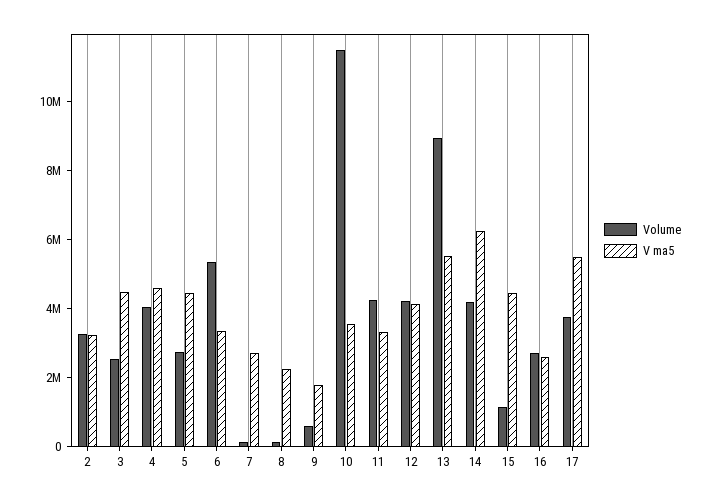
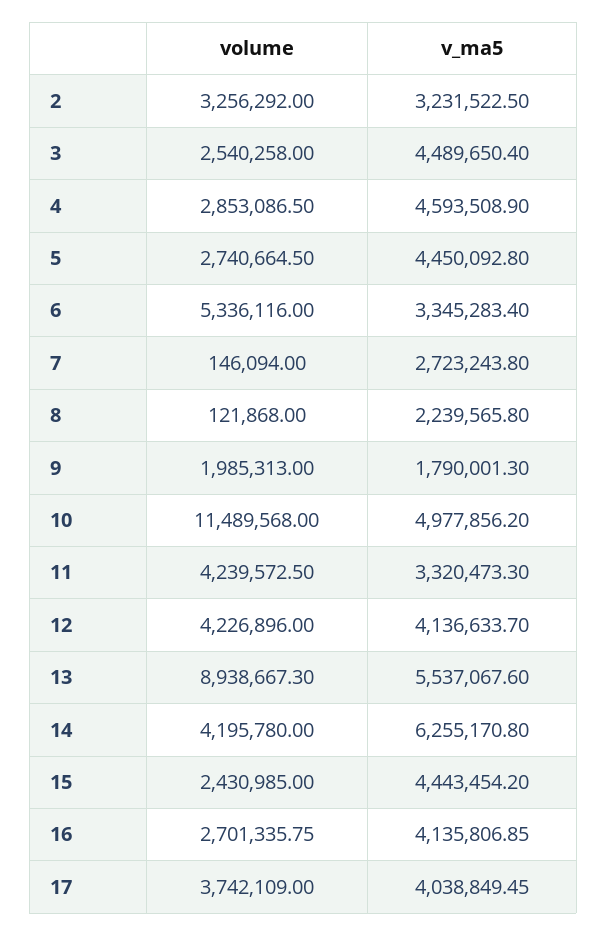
  {
    "Volume": {
      "2": 3256292,
      "3": 2540258,
-     "4": 4000000,
+     "4": 2853086.5,
      "5": 2740664.5,
      "6": 5336116,
      "7": 146094,
      "8": 121868,
-     "9": 500000,
+     "9": 1985313,
      "10": 11489568,
      "11": 4239572.5,
      "12": 4226896,
      "13": 8938667.3,
      "14": 4195780,
-     "15": 1000000,
+     "15": 2430985,
      "16": 2701335.75,
      "17": 3742109
    },
    "V ma5": {
      "2": 3231522.5,
      "3": 4489650.4,
      "4": 4593508.9,
      "5": 4450092.8,
      "6": 3345283.4,
      "7": 2723243.8,
      "8": 2239565.8,
      "9": 1790001.3,
-     "10": 3500000,
+     "10": 4977856.2,
      "11": 3320473.3,
      "12": 4136633.7,
      "13": 5537067.6,
      "14": 6255170.8,
      "15": 4443454.2,
-     "16": 2500000,
+     "16": 4135806.85,
-     "17": 5500000
+     "17": 4038849.45
    }
  }

